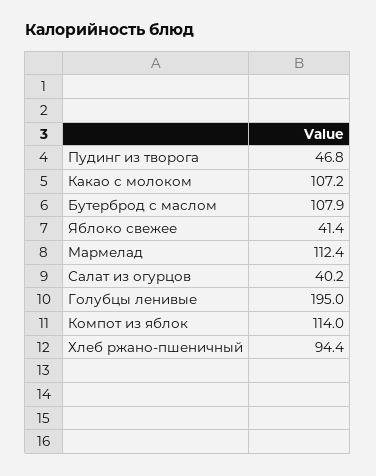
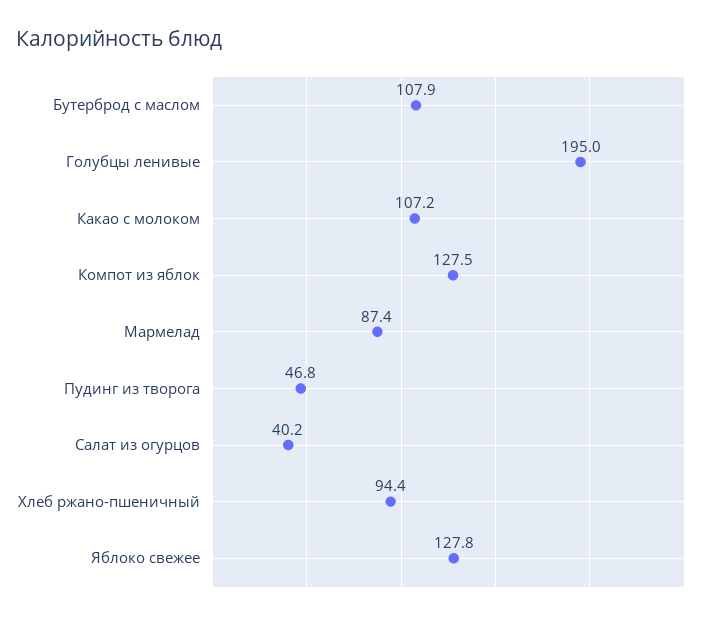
  {
    "Пудинг из творога": 46.8,
    "Какао с молоком": 107.2,
    "Бутерброд с маслом": 107.9,
-   "Яблоко свежее": 41.4,
+   "Яблоко свежее": 127.8,
-   "Мармелад": 112.4,
+   "Мармелад": 87.4,
    "Салат из огурцов": 40.2,
    "Голубцы ленивые": 195,
-   "Компот из яблок": 114,
+   "Компот из яблок": 127.5,
    "Хлеб ржано-пшеничный": 94.4
  }

